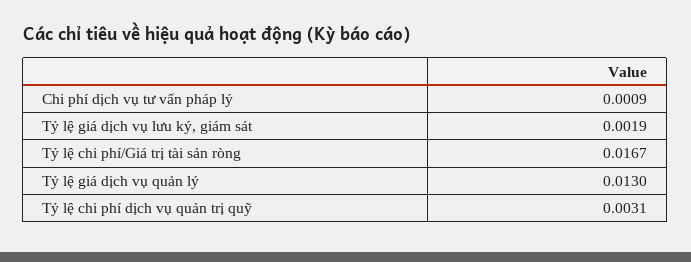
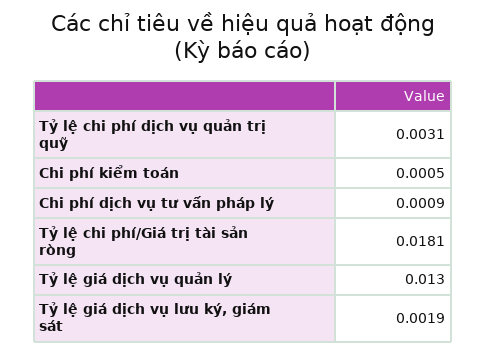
  {
    "Chi phí dịch vụ tư vấn pháp lý": 0.0009,
    "Tỷ lệ giá dịch vụ lưu ký, giám sát": 0.0019,
-   "Tỷ lệ chi phí/Giá trị tài sản ròng": 0.0167,
+   "Tỷ lệ chi phí/Giá trị tài sản ròng": 0.0181,
    "Tỷ lệ giá dịch vụ quản lý": 0.013,
-   "Tỷ lệ chi phí dịch vụ quản trị quỹ": 0.0031
+   "Tỷ lệ chi phí dịch vụ quản trị quỹ": 0.0031,
+   "Chi phí kiểm toán": 0.0005
  }

